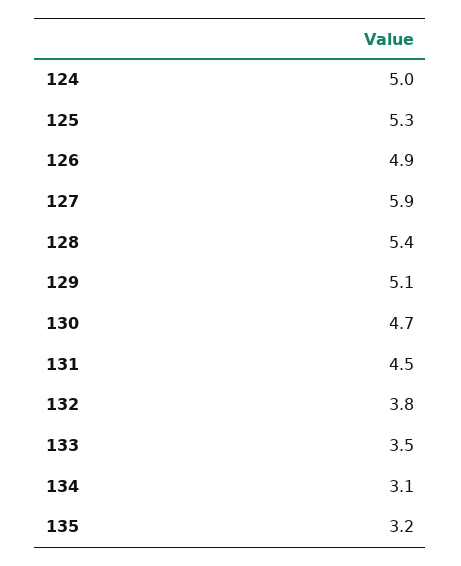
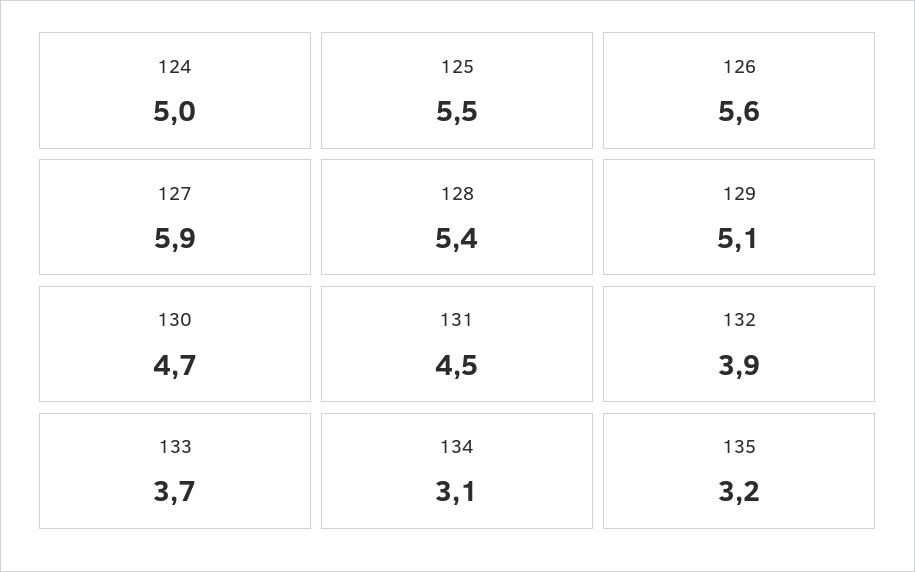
  {
    "124": 5,
-   "125": 5.3,
+   "125": 5.5,
-   "126": 4.9,
+   "126": 5.6,
    "127": 5.9,
    "128": 5.4,
    "129": 5.1,
    "130": 4.7,
    "131": 4.5,
-   "132": 3.8,
+   "132": 3.9,
-   "133": 3.5,
+   "133": 3.7,
    "134": 3.1,
    "135": 3.2
  }

